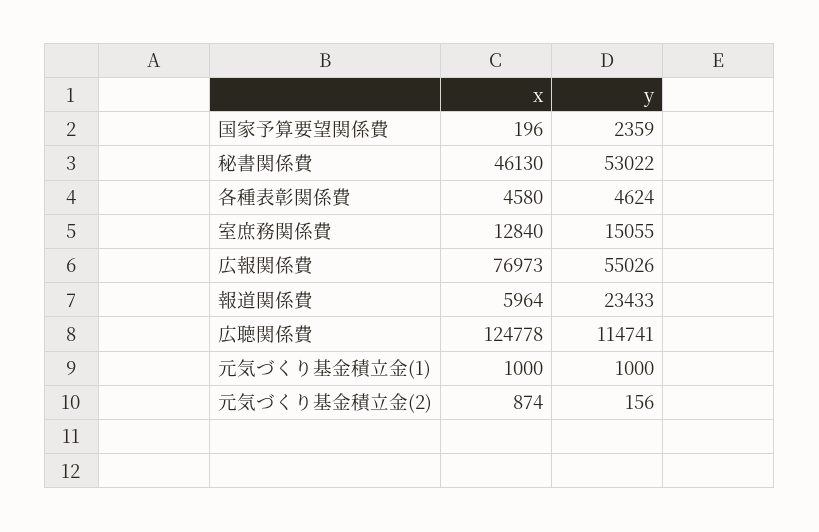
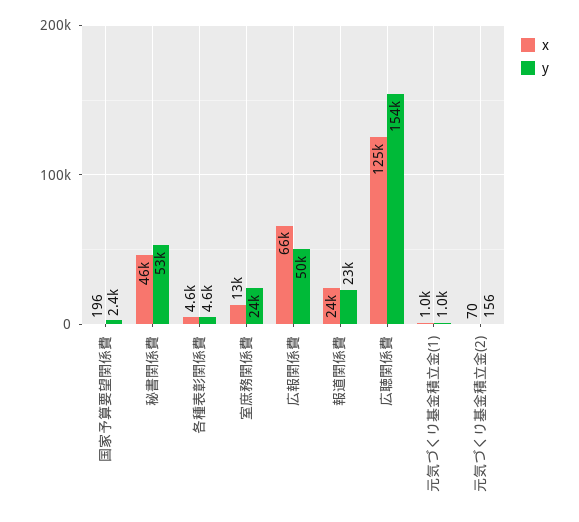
  {
    "x": {
      "国家予算要望関係費": 196,
      "秘書関係費": 46130,
      "各種表彰関係費": 4580,
      "室庶務関係費": 12840,
-     "広報関係費": 76973,
+     "広報関係費": 66000,
-     "報道関係費": 5964,
+     "報道関係費": 24000,
      "広聴関係費": 124778,
      "元気づくり基金積立金(1)": 1000,
-     "元気づくり基金積立金(2)": 874
+     "元気づくり基金積立金(2)": 70
    },
    "y": {
      "国家予算要望関係費": 2359,
      "秘書関係費": 53022,
      "各種表彰関係費": 4624,
-     "室庶務関係費": 15055,
+     "室庶務関係費": 24000,
-     "広報関係費": 55026,
+     "広報関係費": 50000,
      "報道関係費": 23433,
-     "広聴関係費": 114741,
+     "広聴関係費": 154000,
      "元気づくり基金積立金(1)": 1000,
      "元気づくり基金積立金(2)": 156
    }
  }

